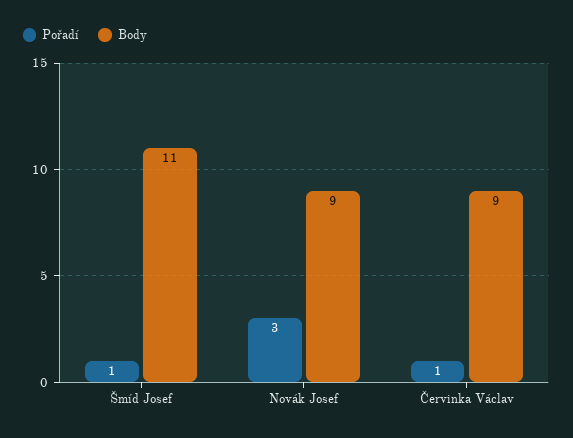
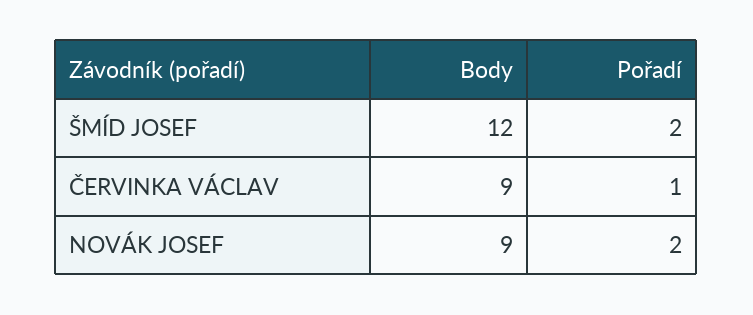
  {
    "Pořadí": {
-     "Šmíd Josef": 1,
+     "Šmíd Josef": 2,
-     "Novák Josef": 3,
+     "Novák Josef": 2,
      "Červinka Václav": 1
    },
    "Body": {
-     "Šmíd Josef": 11,
+     "Šmíd Josef": 12,
      "Novák Josef": 9,
      "Červinka Václav": 9
    }
  }

